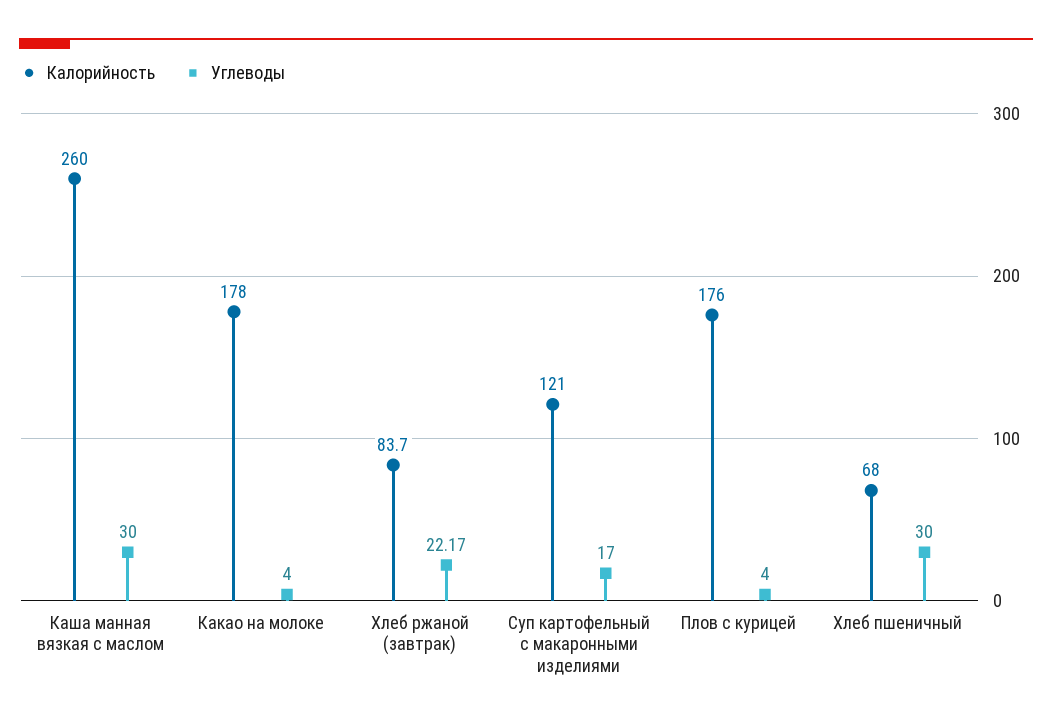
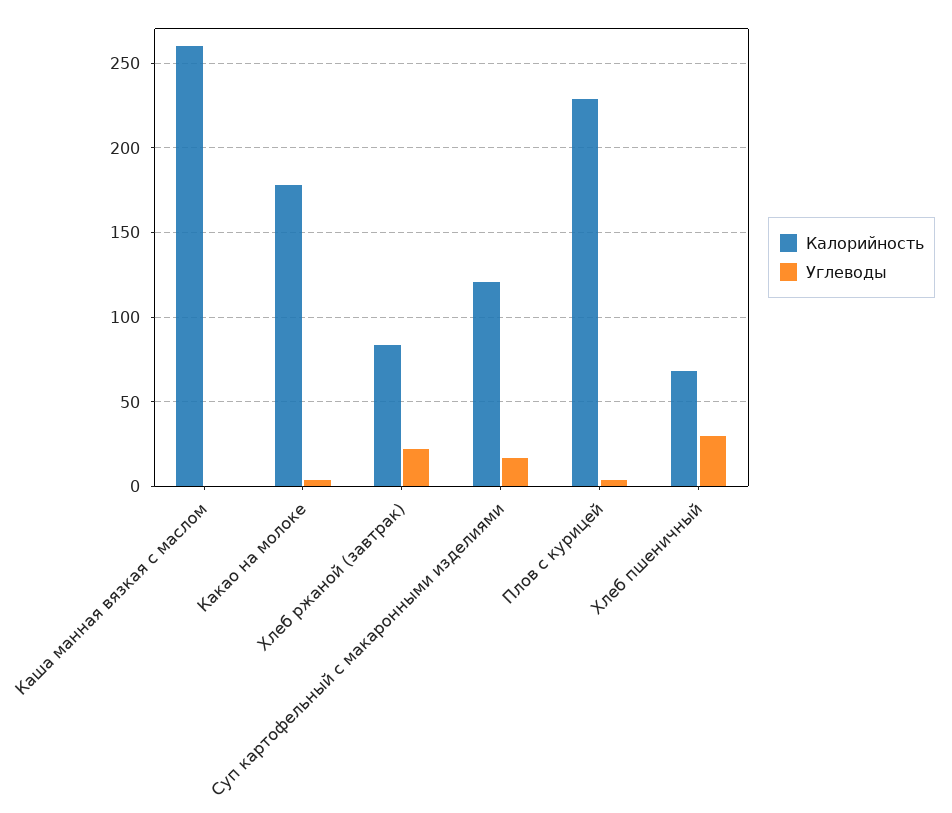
  {
    "Калорийность": {
      "Каша манная вязкая с маслом": 260,
      "Какао на молоке": 178,
      "Хлеб ржаной (завтрак)": 83.7,
      "Суп картофельный с макаронными изделиями": 121,
-     "Плов с курицей": 176,
+     "Плов с курицей": 230,
      "Хлеб пшеничный": 68
    },
    "Углеводы": {
-     "Каша манная вязкая с маслом": 30,
+     "Каша манная вязкая с маслом": 0,
      "Какао на молоке": 4,
      "Хлеб ржаной (завтрак)": 22.17,
      "Суп картофельный с макаронными изделиями": 17,
      "Плов с курицей": 4,
      "Хлеб пшеничный": 30
    }
  }

